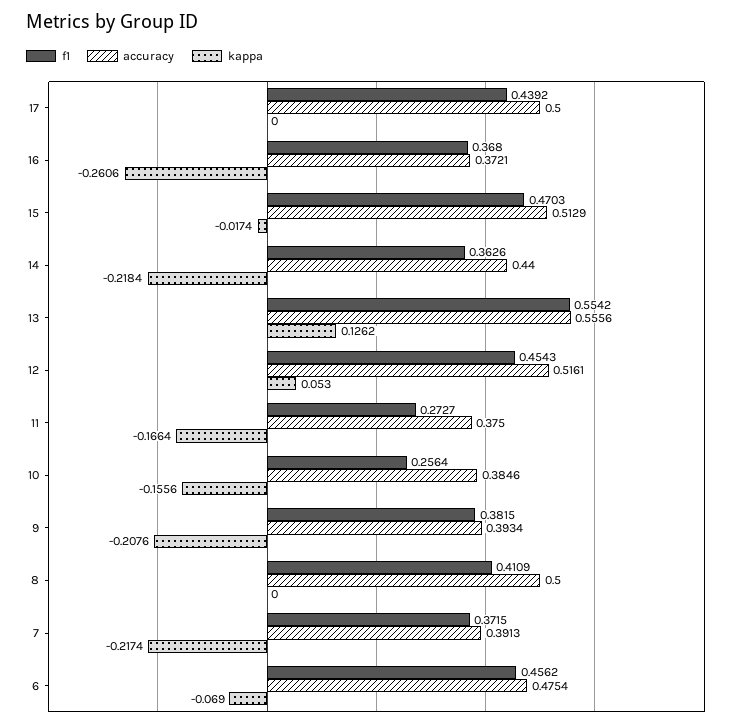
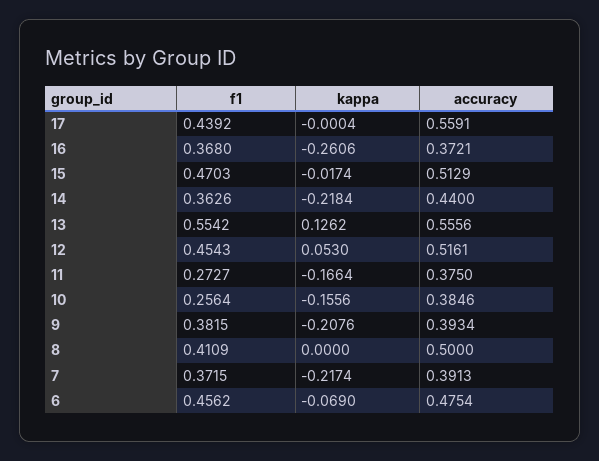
  {
    "f1": {
      "17": 0.4392,
      "16": 0.368,
      "15": 0.4703,
      "14": 0.3626,
      "13": 0.5542,
      "12": 0.4543,
      "11": 0.2727,
      "10": 0.2564,
      "9": 0.3815,
      "8": 0.4109,
      "7": 0.3715,
      "6": 0.4562
    },
    "accuracy": {
-     "17": 0.5,
+     "17": 0.5591,
      "16": 0.3721,
      "15": 0.5129,
      "14": 0.44,
      "13": 0.5556,
      "12": 0.5161,
      "11": 0.375,
      "10": 0.3846,
      "9": 0.3934,
      "8": 0.5,
      "7": 0.3913,
      "6": 0.4754
    },
    "kappa": {
-     "17": 0,
+     "17": -0.0004,
      "16": -0.2606,
      "15": -0.0174,
      "14": -0.2184,
      "13": 0.1262,
      "12": 0.053,
      "11": -0.1664,
      "10": -0.1556,
      "9": -0.2076,
      "8": 0,
      "7": -0.2174,
      "6": -0.069
    }
  }

